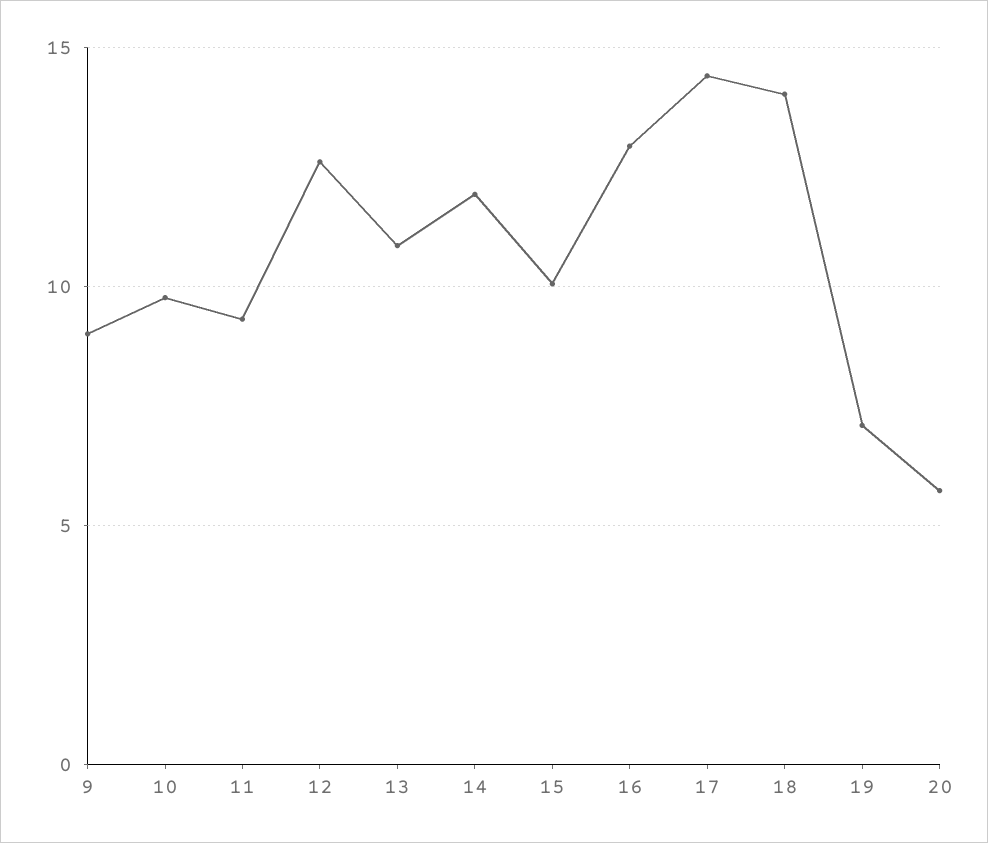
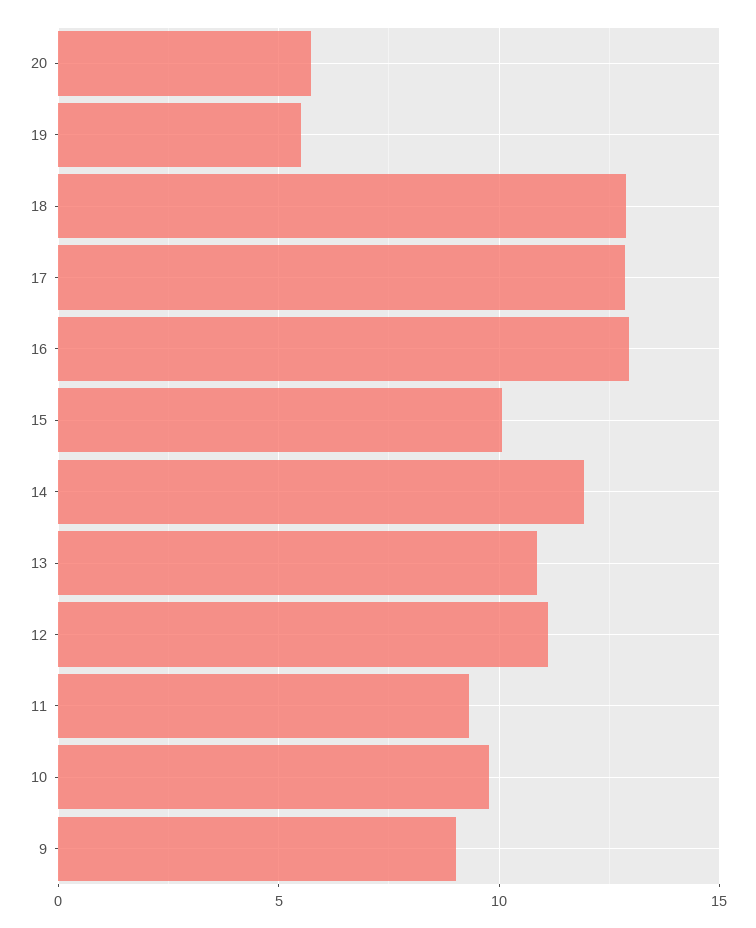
  {
    "9": 9,
    "10": 10,
    "11": 9.5,
-   "12": 12.5,
+   "12": 11,
    "13": 11,
    "14": 12,
    "15": 10,
    "16": 13,
-   "17": 14.5,
+   "17": 13,
-   "18": 14,
+   "18": 13,
-   "19": 7,
+   "19": 5.5,
    "20": 5.5
  }

